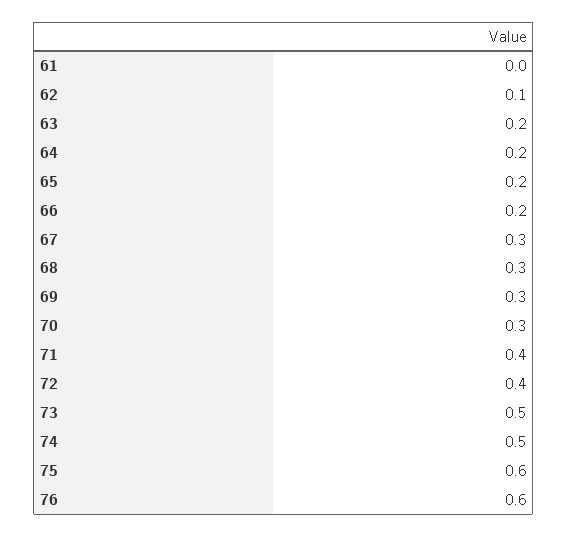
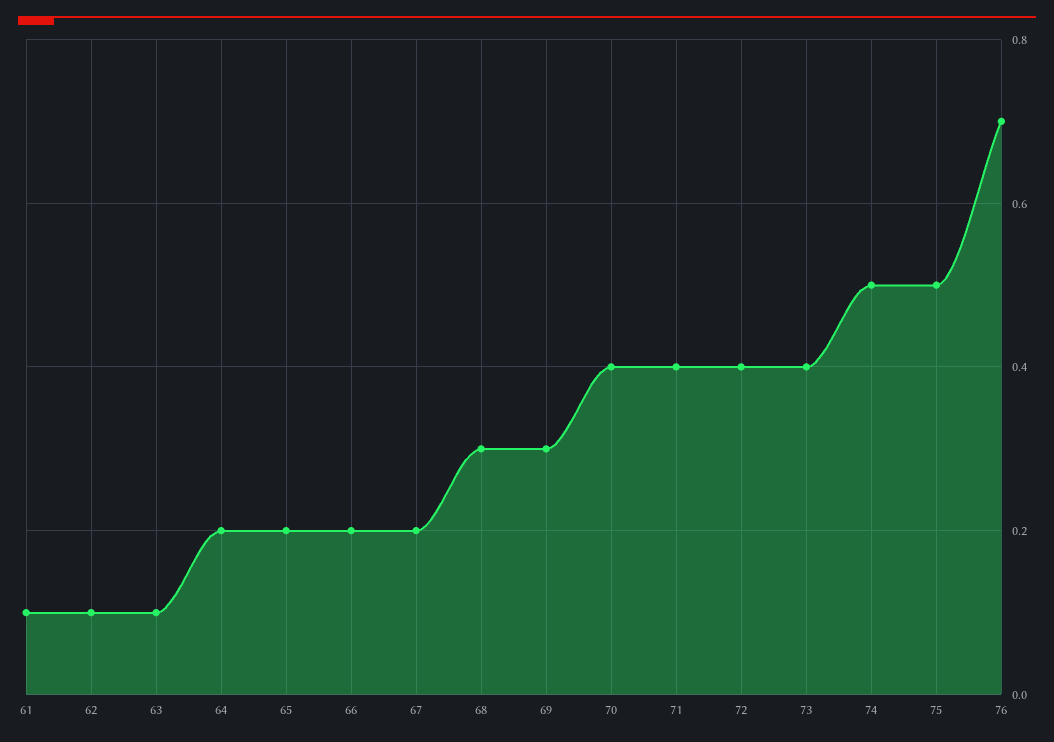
  {
-   "61": 0,
+   "61": 0.1,
    "62": 0.1,
-   "63": 0.2,
+   "63": 0.1,
    "64": 0.2,
    "65": 0.2,
    "66": 0.2,
-   "67": 0.3,
+   "67": 0.2,
    "68": 0.3,
    "69": 0.3,
-   "70": 0.3,
+   "70": 0.4,
    "71": 0.4,
    "72": 0.4,
-   "73": 0.5,
+   "73": 0.4,
    "74": 0.5,
-   "75": 0.6,
+   "75": 0.5,
-   "76": 0.6
+   "76": 0.7
  }

